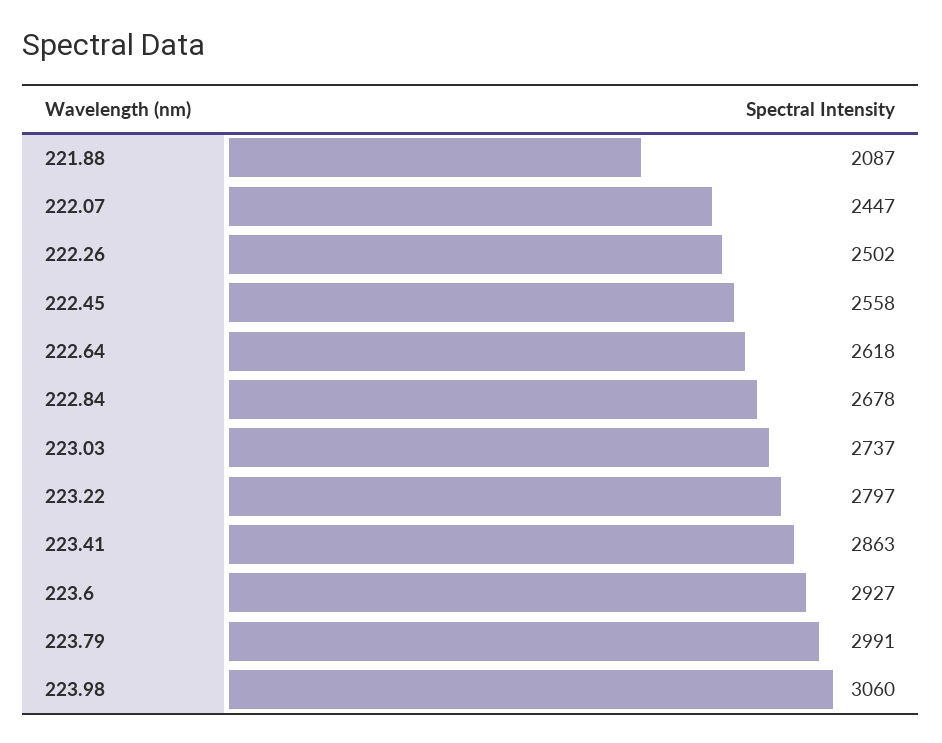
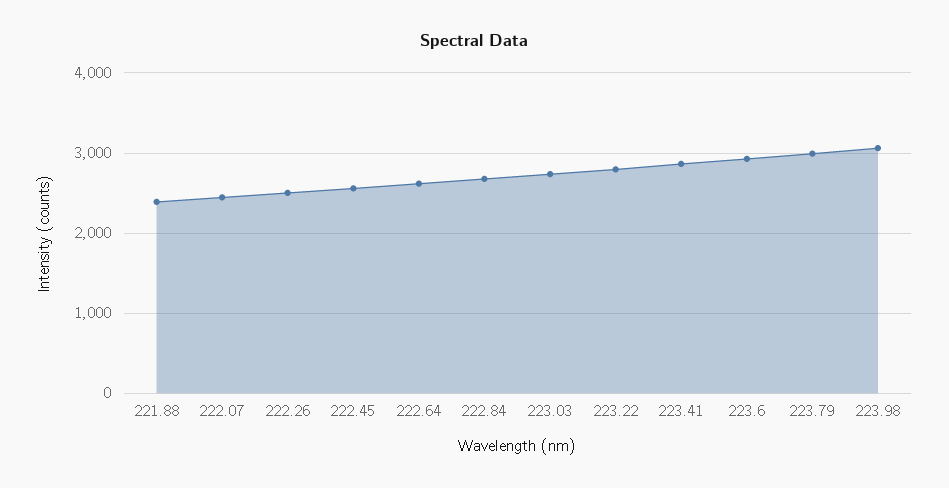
  {
-   "221.88": 2087,
+   "221.88": 2400,
    "222.07": 2447,
    "222.26": 2502,
    "222.45": 2558,
    "222.64": 2618,
    "222.84": 2678,
    "223.03": 2737,
    "223.22": 2797,
    "223.41": 2863,
    "223.6": 2927,
    "223.79": 2991,
    "223.98": 3060
  }

